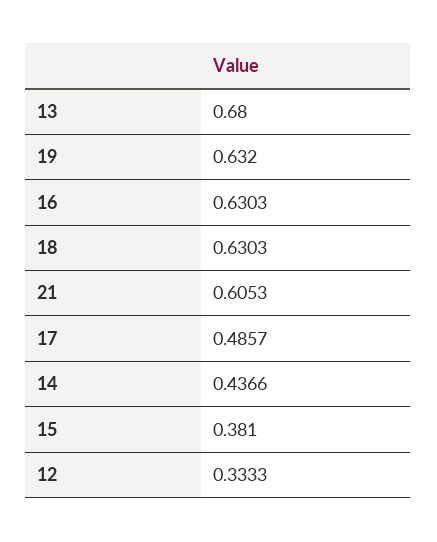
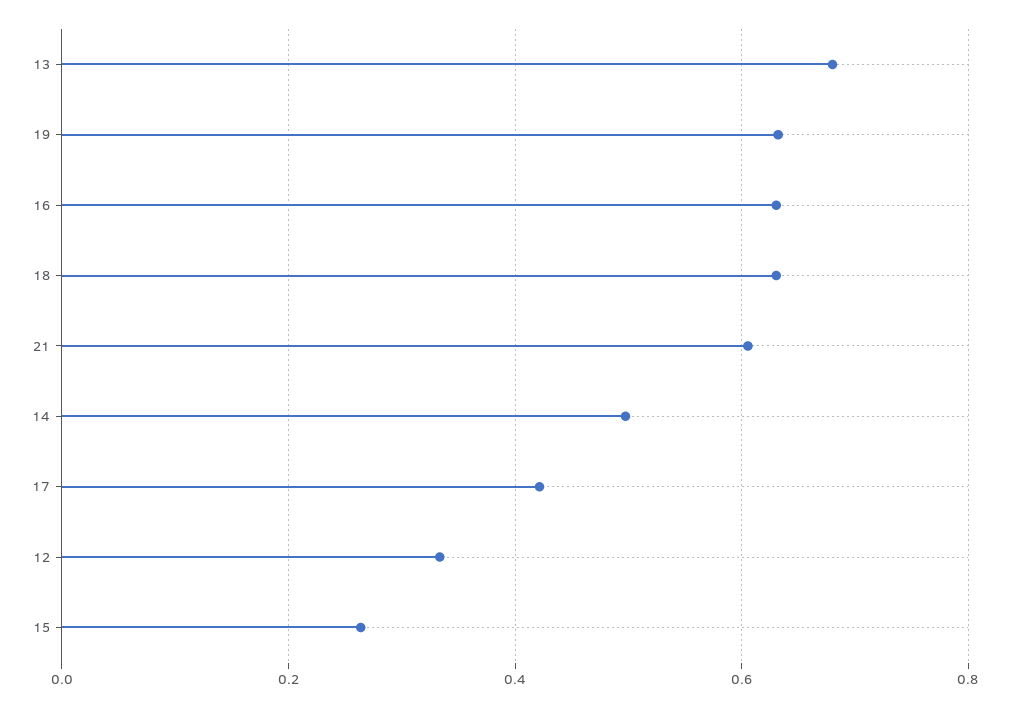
  {
    "13": 0.68,
    "19": 0.632,
    "16": 0.6303,
    "18": 0.6303,
    "21": 0.6053,
-   "17": 0.4857,
+   "17": 0.42,
-   "14": 0.4366,
+   "14": 0.5,
-   "15": 0.381,
+   "15": 0.26,
    "12": 0.3333
  }

